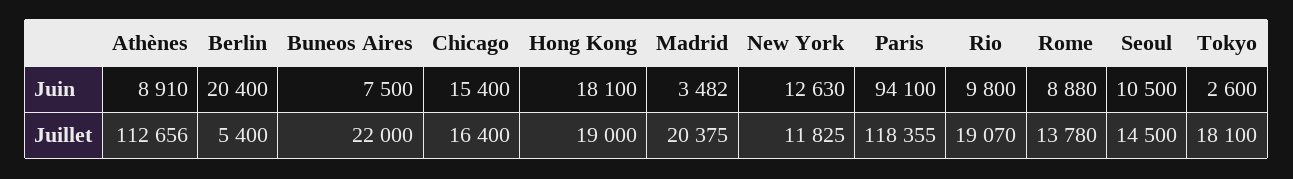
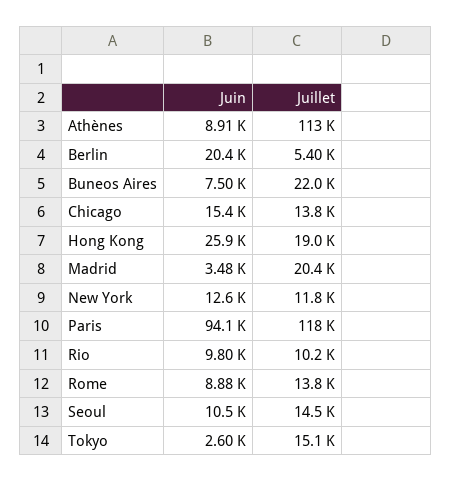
  {
    "Athènes": {
      "Juin": 8910,
      "Juillet": 112656
    },
    "Berlin": {
      "Juin": 20400,
      "Juillet": 5400
    },
    "Buneos Aires": {
      "Juin": 7500,
      "Juillet": 22000
    },
    "Chicago": {
      "Juin": 15400,
-     "Juillet": 16400
+     "Juillet": 13800
    },
    "Hong Kong": {
-     "Juin": 18100,
+     "Juin": 25900,
      "Juillet": 19000
    },
    "Madrid": {
      "Juin": 3482,
      "Juillet": 20375
    },
    "New York": {
      "Juin": 12630,
      "Juillet": 11825
    },
    "Paris": {
      "Juin": 94100,
      "Juillet": 118355
    },
    "Rio": {
      "Juin": 9800,
-     "Juillet": 19070
+     "Juillet": 10200
    },
    "Rome": {
      "Juin": 8880,
      "Juillet": 13780
    },
    "Seoul": {
      "Juin": 10500,
      "Juillet": 14500
    },
    "Tokyo": {
      "Juin": 2600,
-     "Juillet": 18100
+     "Juillet": 15100
    }
  }

